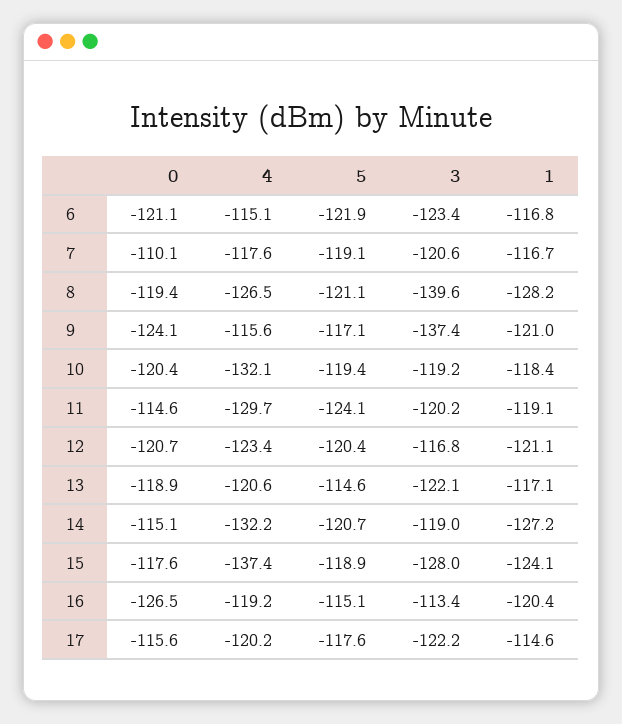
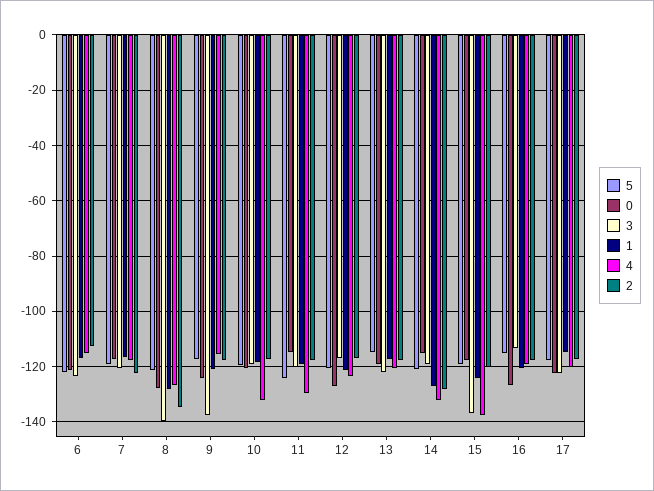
  {
    "0": {
      "6": -121.1,
-     "7": -110.1,
+     "7": -117.5,
-     "8": -119.4,
+     "8": -127.5,
      "9": -124.1,
      "10": -120.4,
      "11": -114.6,
-     "12": -120.7,
+     "12": -127.5,
      "13": -118.9,
      "14": -115.1,
      "15": -117.6,
      "16": -126.5,
-     "17": -115.6
+     "17": -122.5
    },
    "4": {
      "6": -115.1,
      "7": -117.6,
      "8": -126.5,
      "9": -115.6,
      "10": -132.1,
      "11": -129.7,
      "12": -123.4,
      "13": -120.6,
      "14": -132.2,
      "15": -137.4,
      "16": -119.2,
      "17": -120.2
    },
    "5": {
      "6": -121.9,
      "7": -119.1,
      "8": -121.1,
      "9": -117.1,
      "10": -119.4,
      "11": -124.1,
      "12": -120.4,
      "13": -114.6,
      "14": -120.7,
      "15": -118.9,
      "16": -115.1,
      "17": -117.6
    },
    "3": {
      "6": -123.4,
      "7": -120.6,
      "8": -139.6,
      "9": -137.4,
      "10": -119.2,
      "11": -120.2,
      "12": -116.8,
      "13": -122.1,
      "14": -119,
-     "15": -128,
+     "15": -137.5,
      "16": -113.4,
      "17": -122.2
    },
    "1": {
      "6": -116.8,
      "7": -116.7,
      "8": -128.2,
      "9": -121,
      "10": -118.4,
      "11": -119.1,
      "12": -121.1,
      "13": -117.1,
      "14": -127.2,
      "15": -124.1,
      "16": -120.4,
      "17": -114.6
-   }
+   },
+   "2": {
+     "6": -112.5,
+     "7": -122.5,
+     "8": -135,
+     "9": -117.5,
+     "10": -117.5,
+     "11": -117.5,
+     "12": -117.5,
+     "13": -117.5,
+     "14": -127.5,
+     "15": -120,
+     "16": -117.5,
+     "17": -117.5
+   }
  }

